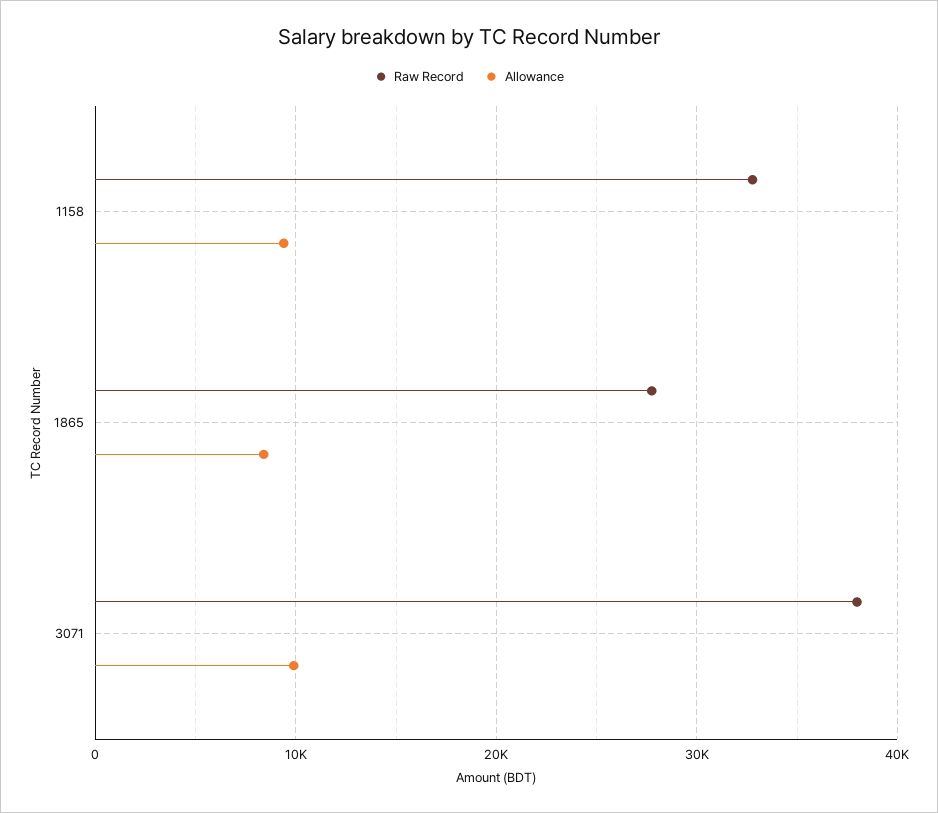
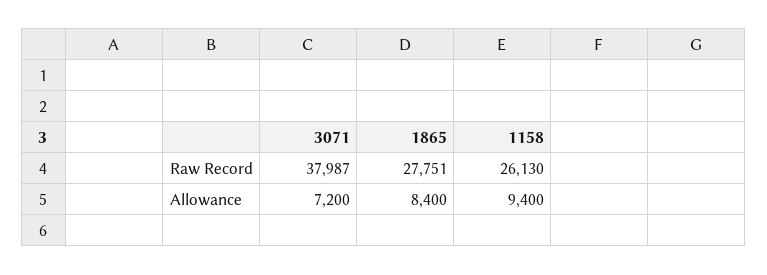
  {
    "Raw Record": {
-     "1158": 33000,
+     "1158": 26130,
      "1865": 27751,
      "3071": 37987
    },
    "Allowance": {
      "1158": 9400,
      "1865": 8400,
-     "3071": 10000
+     "3071": 7200
    }
  }

